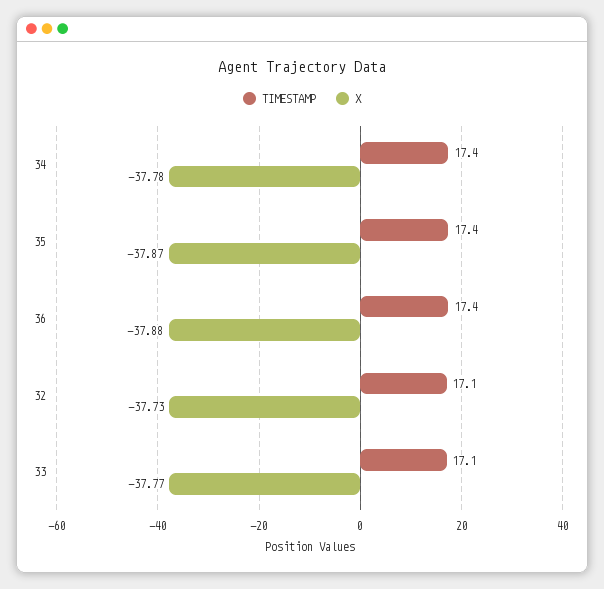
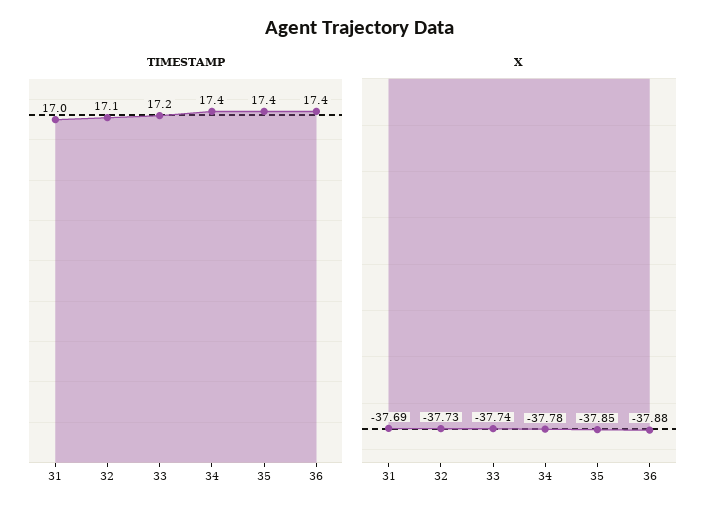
  {
    "TIMESTAMP": {
      "34": 17.4,
      "35": 17.4,
      "36": 17.4,
      "32": 17.1,
-     "33": 17.1
+     "33": 17.2,
+     "31": 17
    },
    "X": {
      "34": -37.78,
-     "35": -37.87,
+     "35": -37.85,
      "36": -37.88,
      "32": -37.73,
-     "33": -37.77
+     "33": -37.74,
+     "31": -37.69
    }
  }

